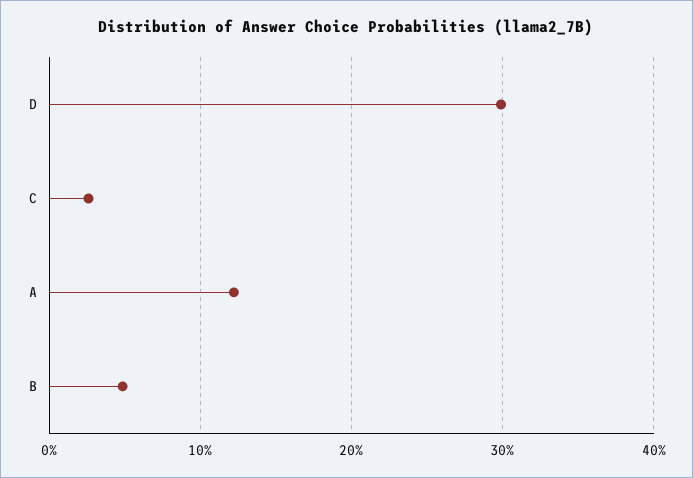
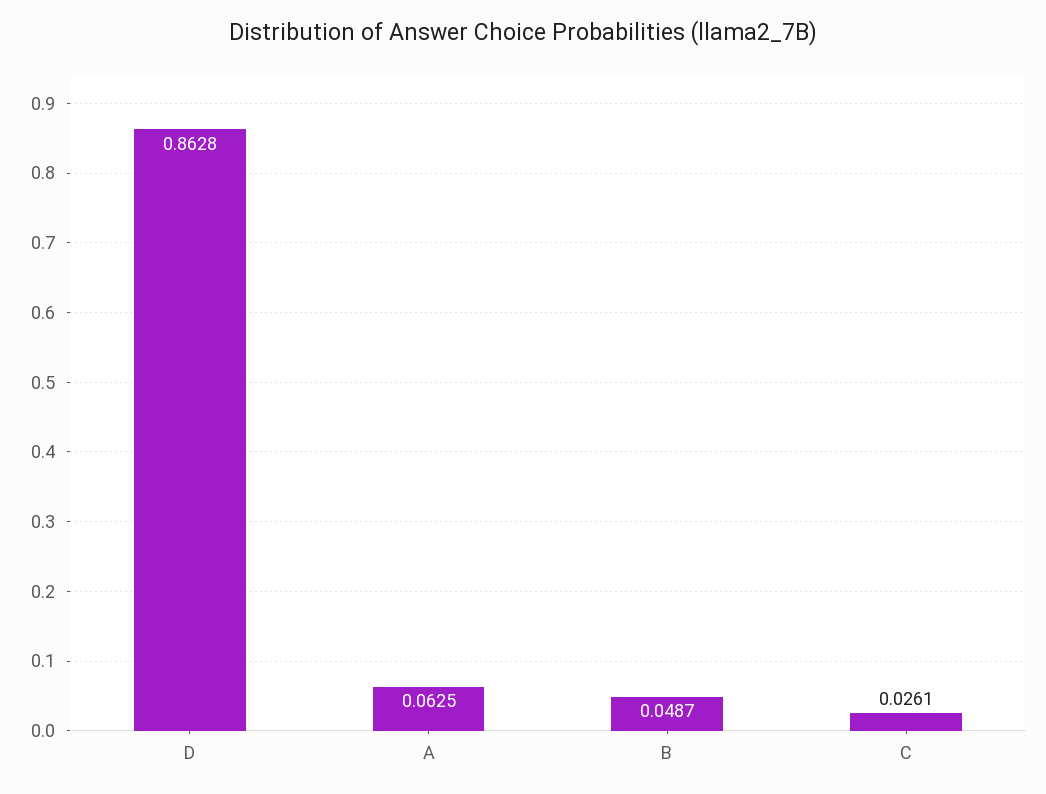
  {
-   "D": 0.3,
+   "D": 0.8628,
    "C": 0.0261,
-   "A": 0.12,
+   "A": 0.0625,
    "B": 0.0487
  }

